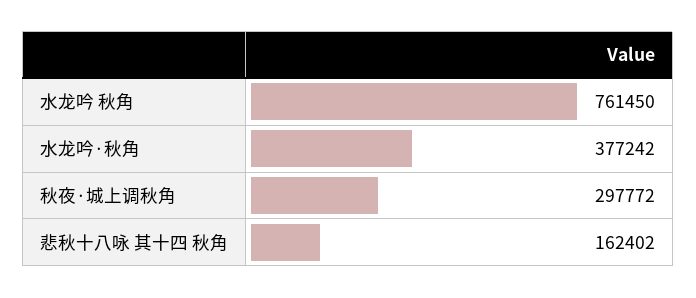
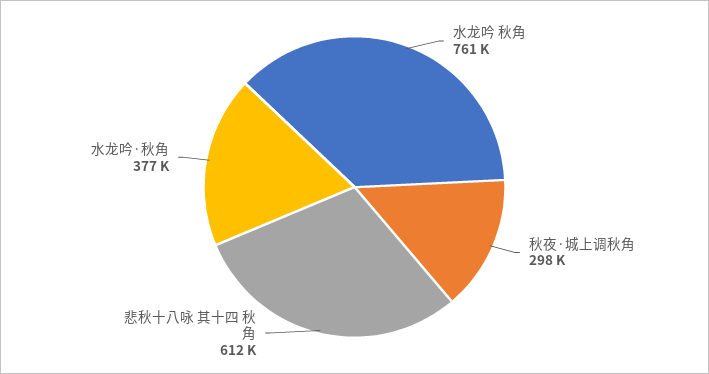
  {
    "水龙吟 秋角": 761450,
    "水龙吟·秋角": 377242,
    "秋夜·城上调秋角": 297772,
-   "悲秋十八咏 其十四 秋角": 162402
+   "悲秋十八咏 其十四 秋角": 612000
  }

